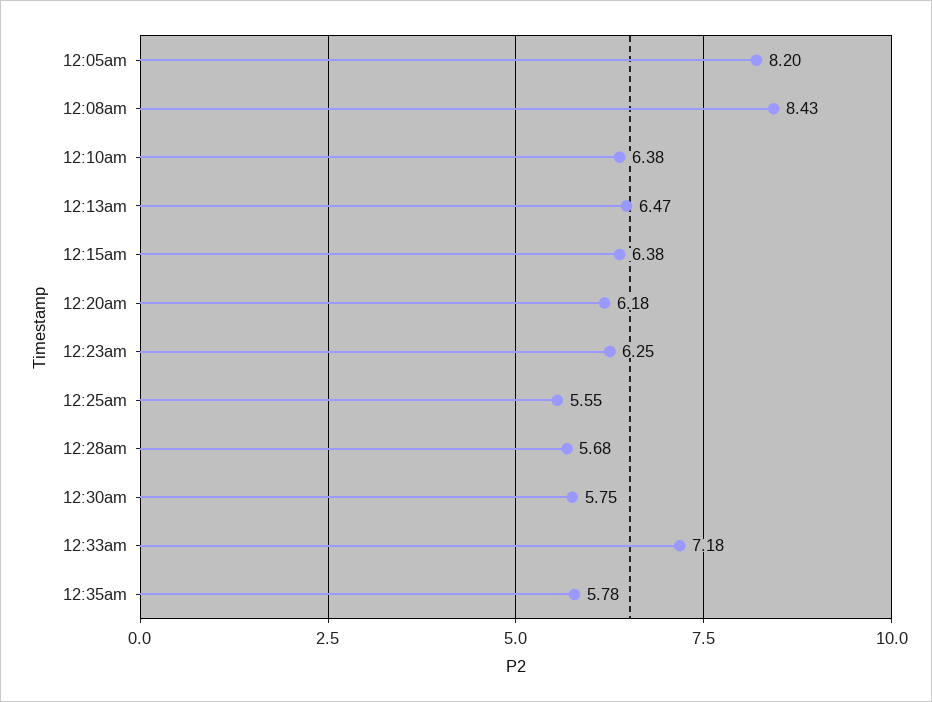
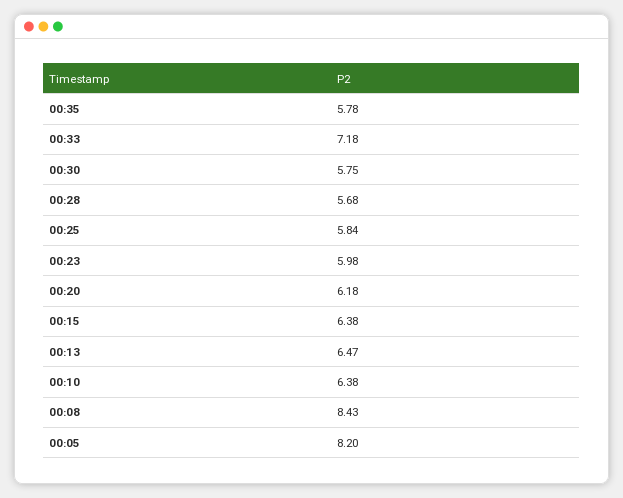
  {
    "12:05am": 8.2,
    "12:08am": 8.43,
    "12:10am": 6.38,
    "12:13am": 6.47,
    "12:15am": 6.38,
    "12:20am": 6.18,
-   "12:23am": 6.25,
+   "12:23am": 5.98,
-   "12:25am": 5.55,
+   "12:25am": 5.84,
    "12:28am": 5.68,
    "12:30am": 5.75,
    "12:33am": 7.18,
    "12:35am": 5.78
  }

